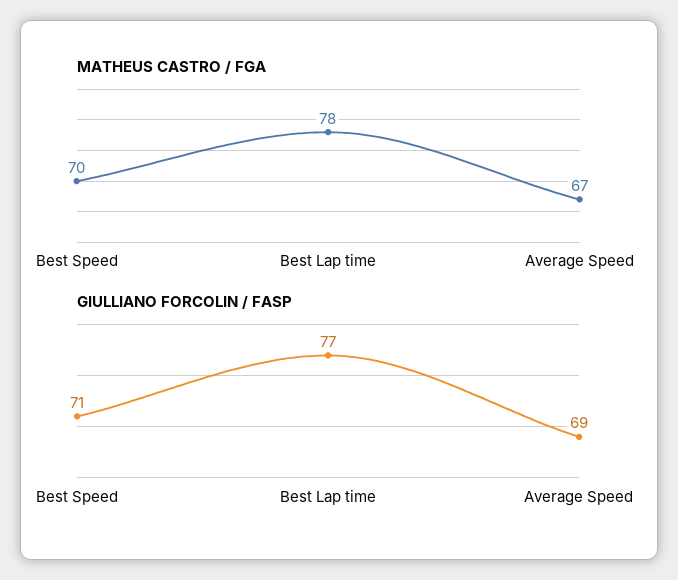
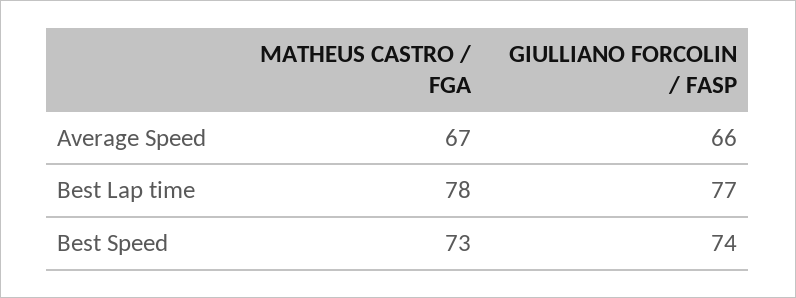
  {
    "MATHEUS CASTRO / FGA": {
-     "Best Speed": 70,
+     "Best Speed": 73,
      "Best Lap time": 78,
      "Average Speed": 67
    },
    "GIULLIANO FORCOLIN / FASP": {
-     "Best Speed": 71,
+     "Best Speed": 74,
      "Best Lap time": 77,
-     "Average Speed": 69
+     "Average Speed": 66
    }
  }

